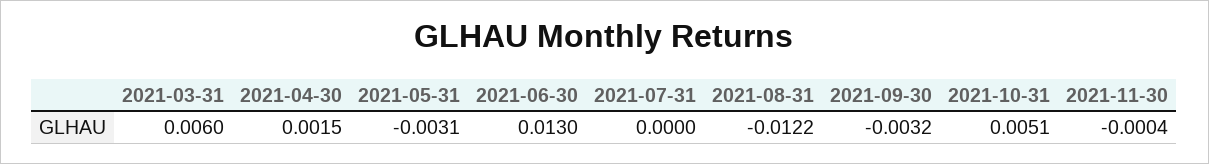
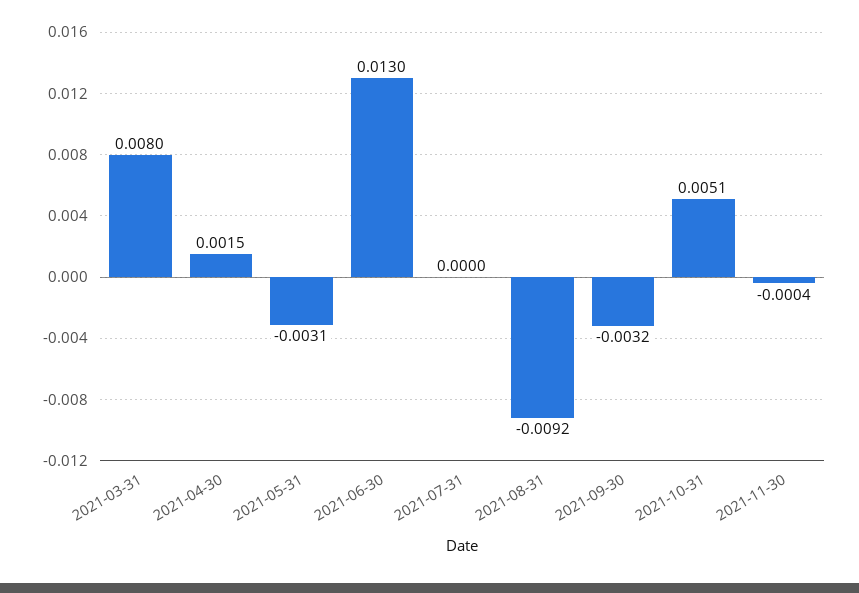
  {
-   "2021-03-31": 0.006,
+   "2021-03-31": 0.008,
    "2021-04-30": 0.0015,
    "2021-05-31": -0.0031,
    "2021-06-30": 0.013,
    "2021-07-31": 0,
-   "2021-08-31": -0.0122,
+   "2021-08-31": -0.0092,
    "2021-09-30": -0.0032,
    "2021-10-31": 0.0051,
    "2021-11-30": -0.0004
  }

